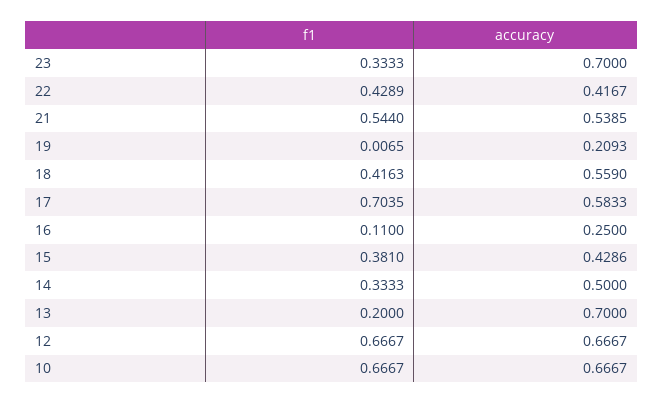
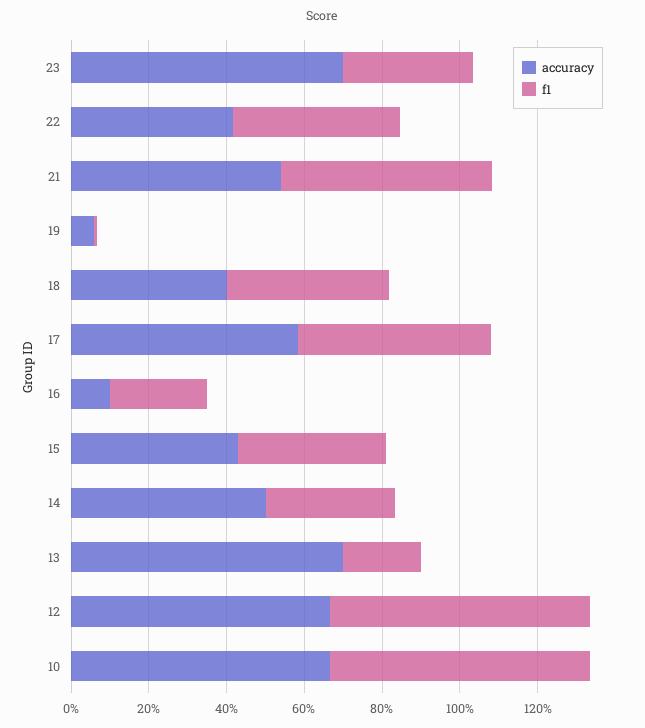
  {
    "f1": {
      "23": 0.3333,
      "22": 0.4289,
      "21": 0.544,
      "19": 0.0065,
      "18": 0.4163,
-     "17": 0.7035,
+     "17": 0.5,
-     "16": 0.11,
+     "16": 0.25,
      "15": 0.381,
      "14": 0.3333,
      "13": 0.2,
      "12": 0.6667,
      "10": 0.6667
    },
    "accuracy": {
      "23": 0.7,
      "22": 0.4167,
      "21": 0.5385,
-     "19": 0.2093,
+     "19": 0.05,
-     "18": 0.559,
+     "18": 0.4,
      "17": 0.5833,
-     "16": 0.25,
+     "16": 0.1,
      "15": 0.4286,
      "14": 0.5,
      "13": 0.7,
      "12": 0.6667,
      "10": 0.6667
    }
  }

